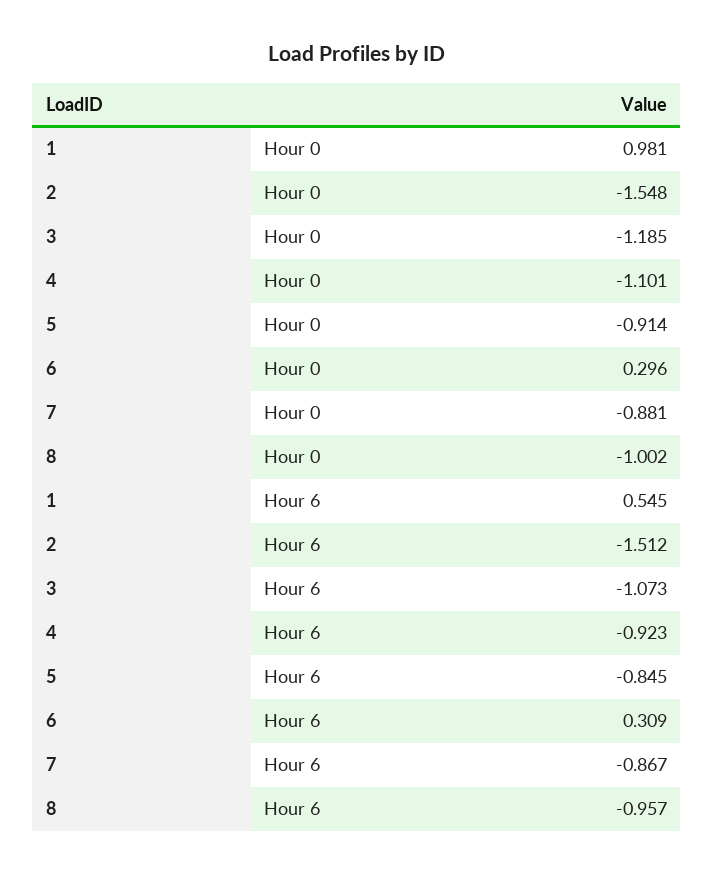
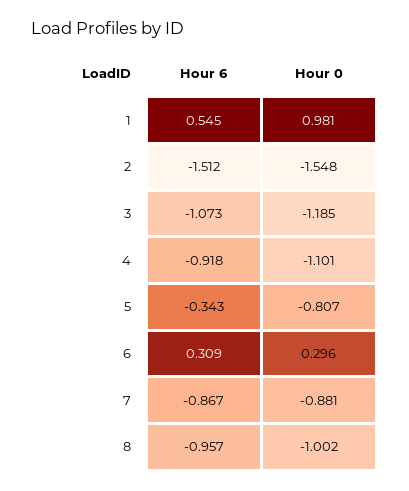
  {
    "1": {
      "Hour 0": 0.981,
      "Hour 6": 0.545
    },
    "2": {
      "Hour 0": -1.548,
      "Hour 6": -1.512
    },
    "3": {
      "Hour 0": -1.185,
      "Hour 6": -1.073
    },
    "4": {
      "Hour 0": -1.101,
-     "Hour 6": -0.923
+     "Hour 6": -0.918
    },
    "5": {
-     "Hour 0": -0.914,
+     "Hour 0": -0.807,
-     "Hour 6": -0.845
+     "Hour 6": -0.343
    },
    "6": {
      "Hour 0": 0.296,
      "Hour 6": 0.309
    },
    "7": {
      "Hour 0": -0.881,
      "Hour 6": -0.867
    },
    "8": {
      "Hour 0": -1.002,
      "Hour 6": -0.957
    }
  }

